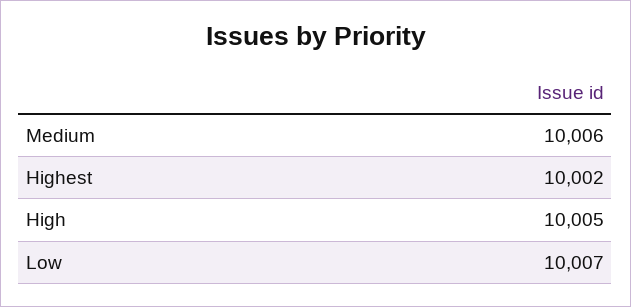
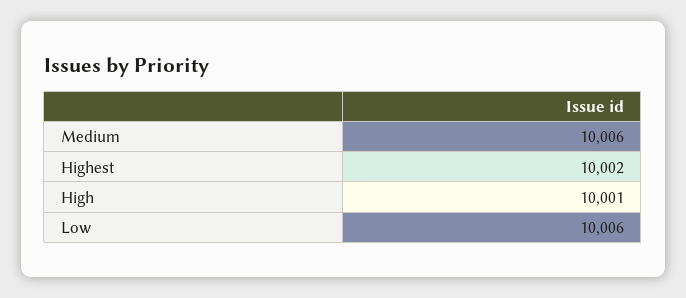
  {
    "Medium": 10006,
    "Highest": 10002,
-   "High": 10005,
+   "High": 10001,
-   "Low": 10007
+   "Low": 10006
  }

